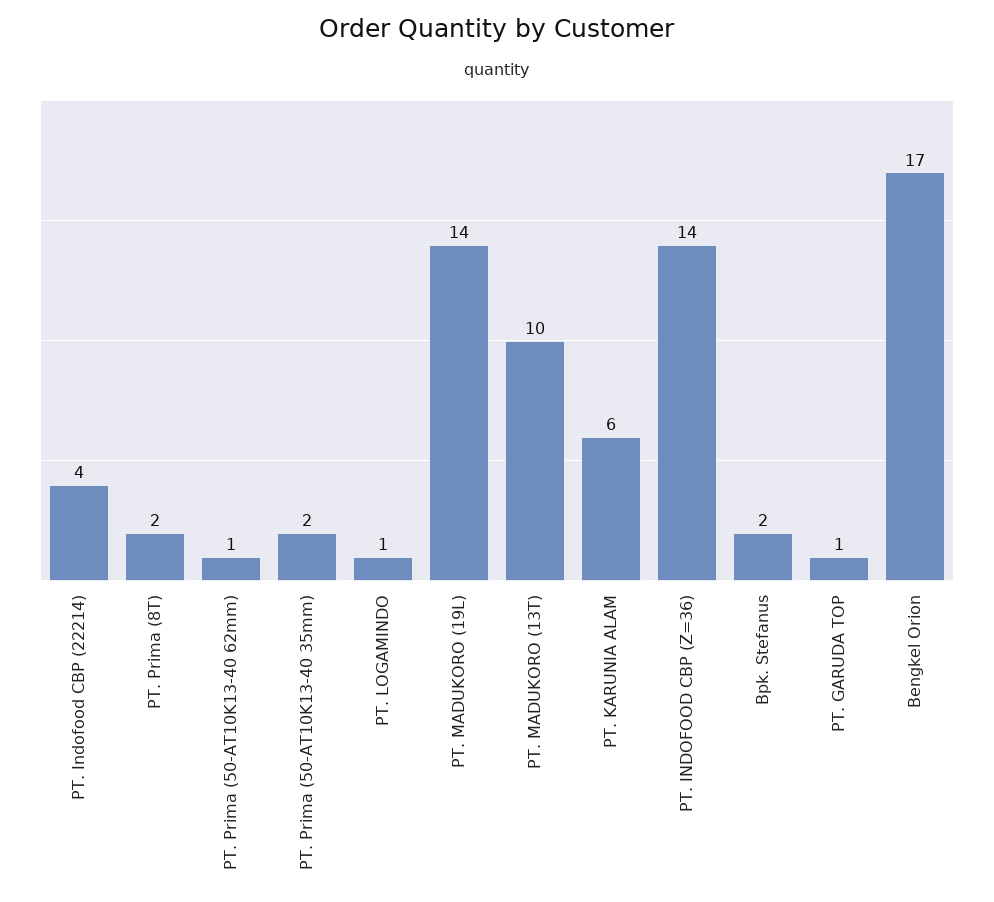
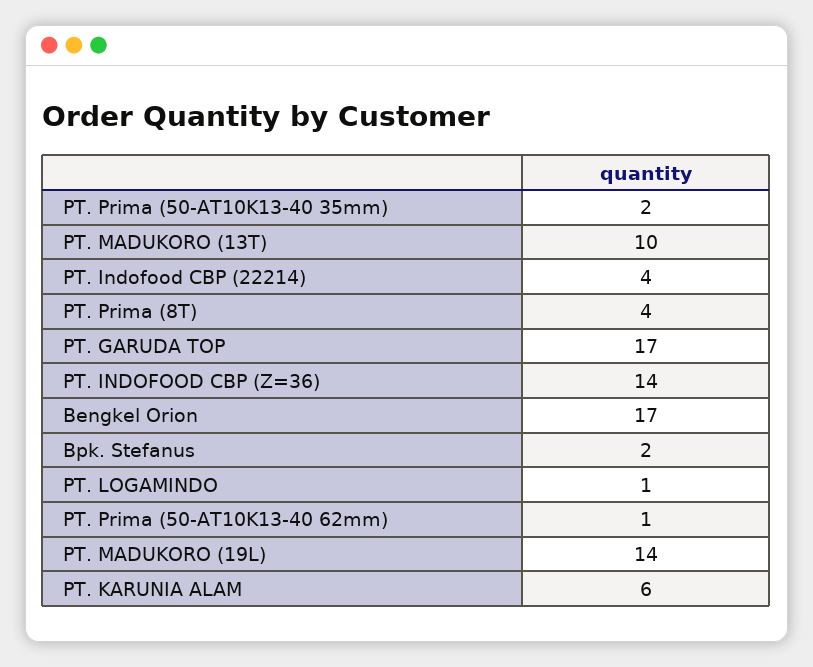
  {
    "PT. Indofood CBP (22214)": 4,
-   "PT. Prima (8T)": 2,
+   "PT. Prima (8T)": 4,
    "PT. Prima (50-AT10K13-40 62mm)": 1,
    "PT. Prima (50-AT10K13-40 35mm)": 2,
    "PT. LOGAMINDO": 1,
    "PT. MADUKORO (19L)": 14,
    "PT. MADUKORO (13T)": 10,
    "PT. KARUNIA ALAM": 6,
    "PT. INDOFOOD CBP (Z=36)": 14,
    "Bpk. Stefanus": 2,
-   "PT. GARUDA TOP": 1,
+   "PT. GARUDA TOP": 17,
    "Bengkel Orion": 17
  }

